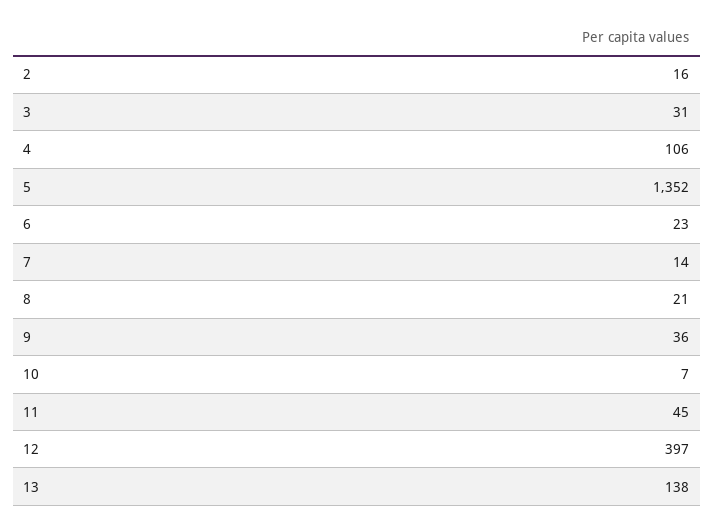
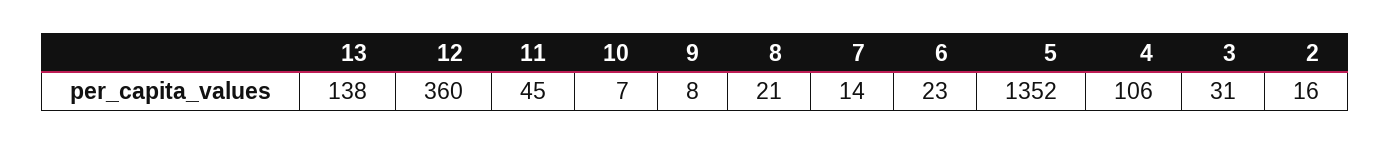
  {
    "2": 16,
    "3": 31,
    "4": 106,
    "5": 1352,
    "6": 23,
    "7": 14,
    "8": 21,
-   "9": 36,
+   "9": 8,
    "10": 7,
    "11": 45,
-   "12": 397,
+   "12": 360,
    "13": 138
  }

